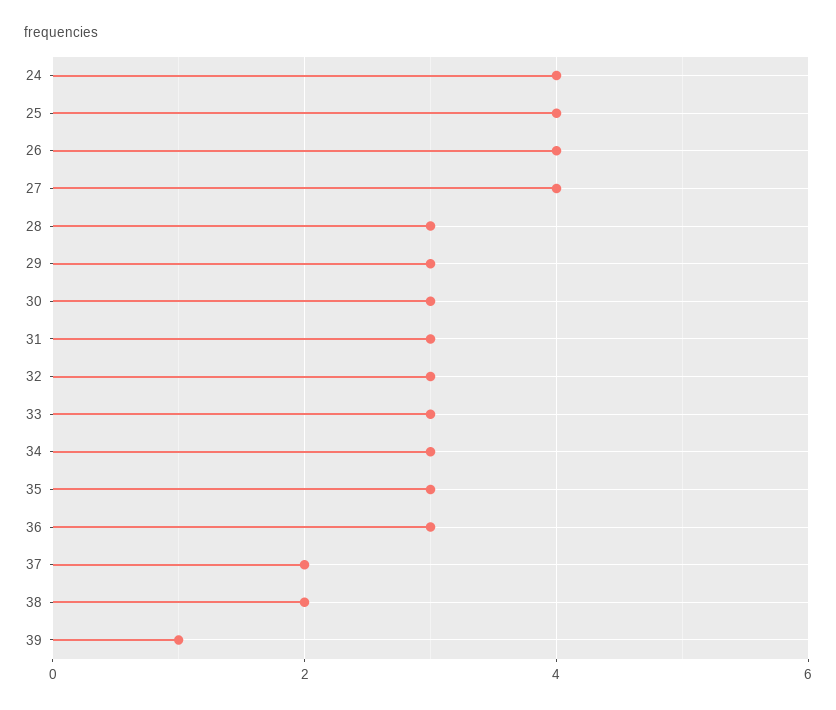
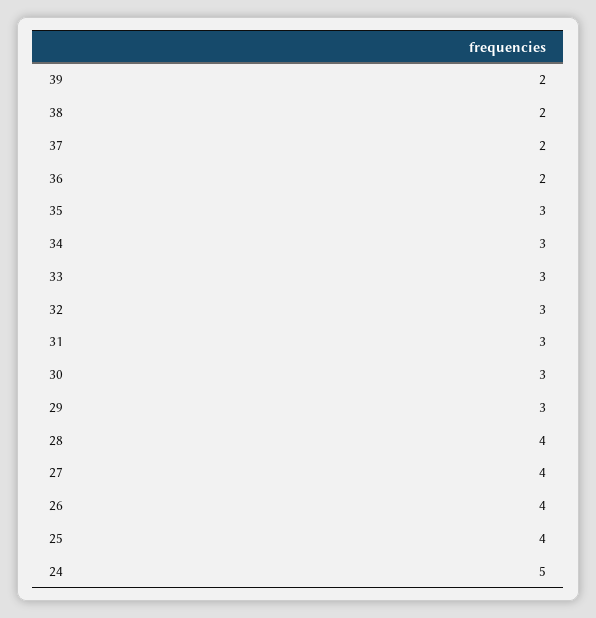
  {
-   "24": 4,
+   "24": 5,
    "25": 4,
    "26": 4,
    "27": 4,
-   "28": 3,
+   "28": 4,
    "29": 3,
    "30": 3,
    "31": 3,
    "32": 3,
    "33": 3,
    "34": 3,
    "35": 3,
-   "36": 3,
+   "36": 2,
    "37": 2,
    "38": 2,
-   "39": 1
+   "39": 2
  }

